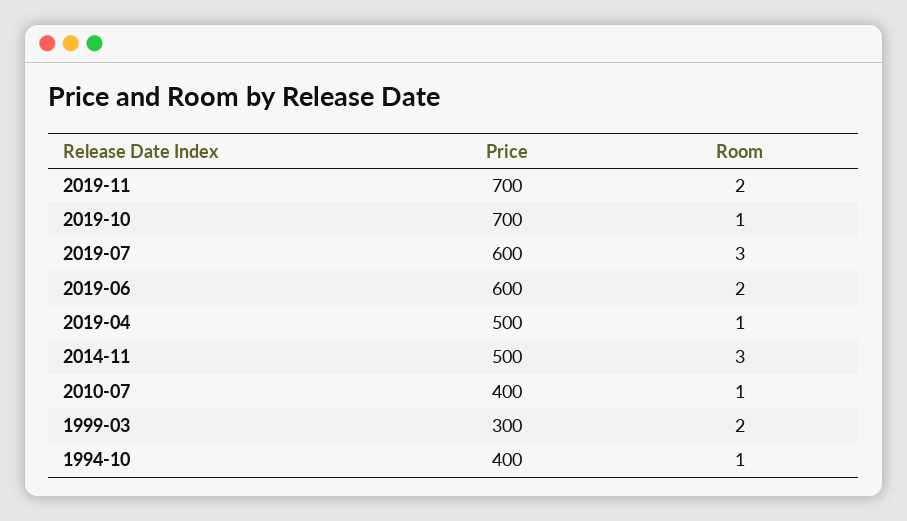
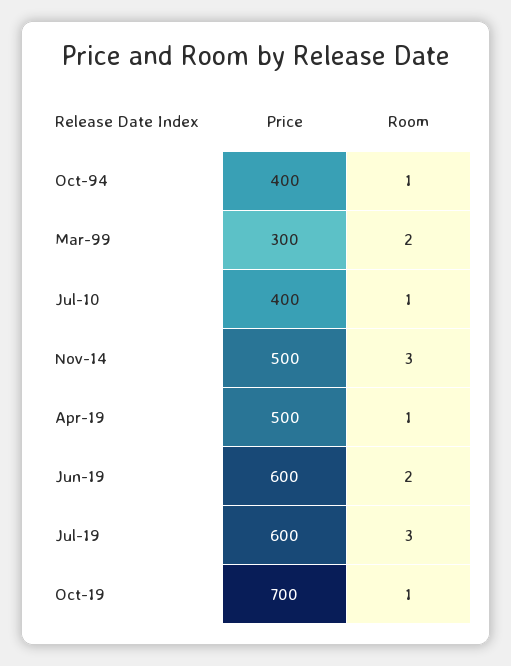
  {
    "Price": {
-     "2019-11": 700,
      "2019-10": 700,
      "2019-07": 600,
      "2019-06": 600,
      "2019-04": 500,
      "2014-11": 500,
      "2010-07": 400,
      "1999-03": 300,
      "1994-10": 400
    },
    "Room": {
-     "2019-11": 2,
      "2019-10": 1,
      "2019-07": 3,
      "2019-06": 2,
      "2019-04": 1,
      "2014-11": 3,
      "2010-07": 1,
      "1999-03": 2,
      "1994-10": 1
    }
  }

